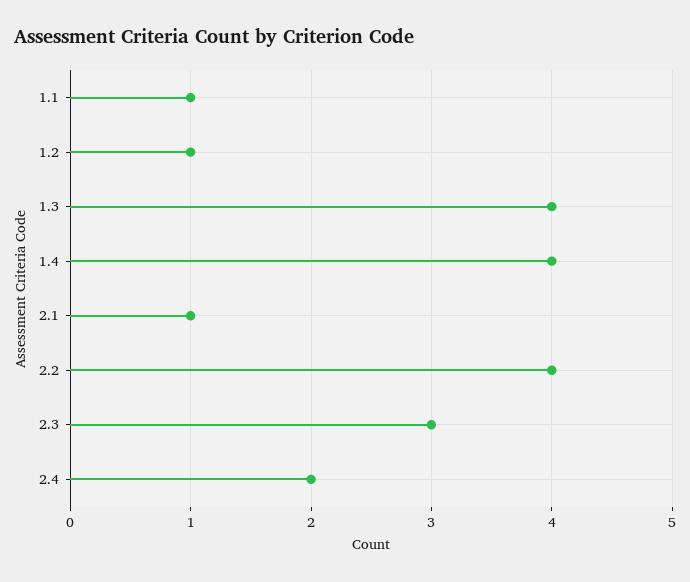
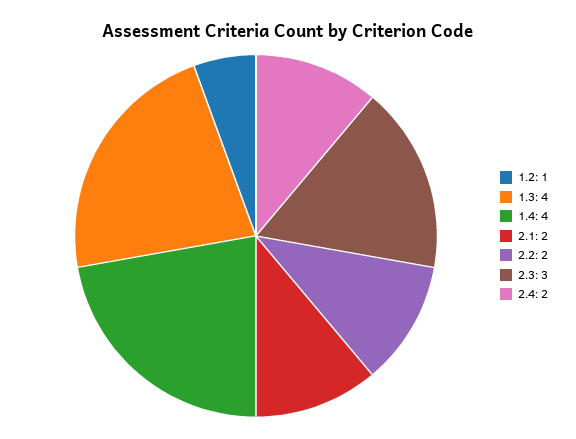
  {
-   "1.1": 1,
    "1.2": 1,
    "1.3": 4,
    "1.4": 4,
-   "2.1": 1,
+   "2.1": 2,
-   "2.2": 4,
+   "2.2": 2,
    "2.3": 3,
    "2.4": 2
  }

